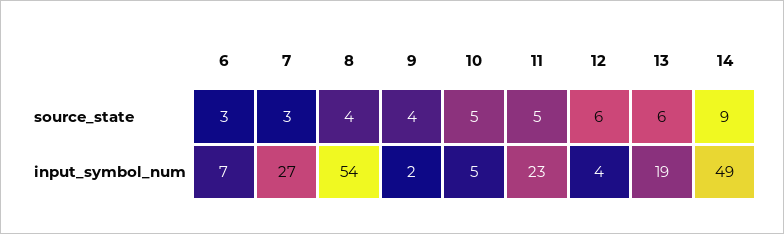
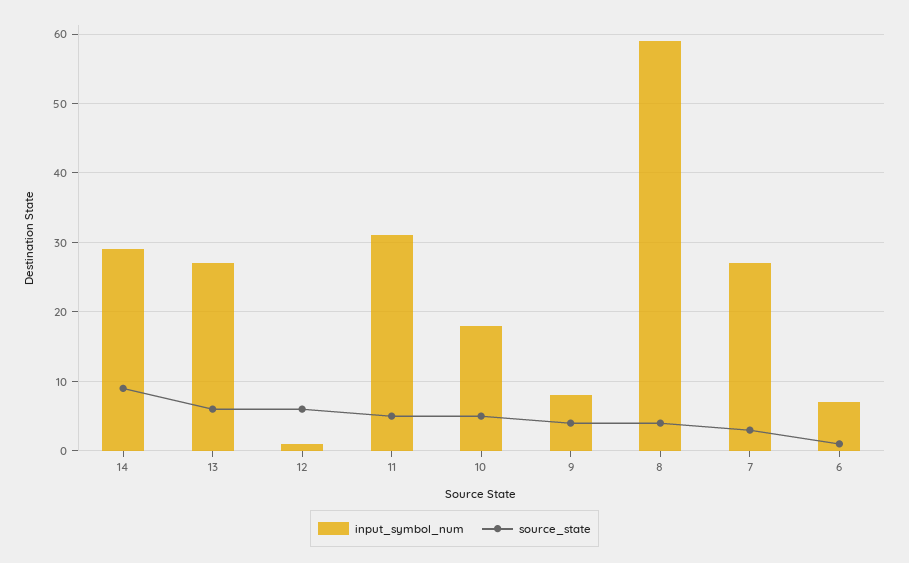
  {
    "source_state": {
-     "6": 3,
+     "6": 1,
      "7": 3,
      "8": 4,
      "9": 4,
      "10": 5,
      "11": 5,
      "12": 6,
      "13": 6,
      "14": 9
    },
    "input_symbol_num": {
      "6": 7,
      "7": 27,
-     "8": 54,
+     "8": 59,
-     "9": 2,
+     "9": 8,
-     "10": 5,
+     "10": 18,
-     "11": 23,
+     "11": 31,
-     "12": 4,
+     "12": 1,
-     "13": 19,
+     "13": 27,
-     "14": 49
+     "14": 29
    }
  }

